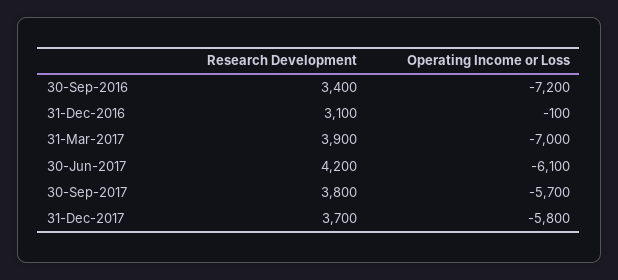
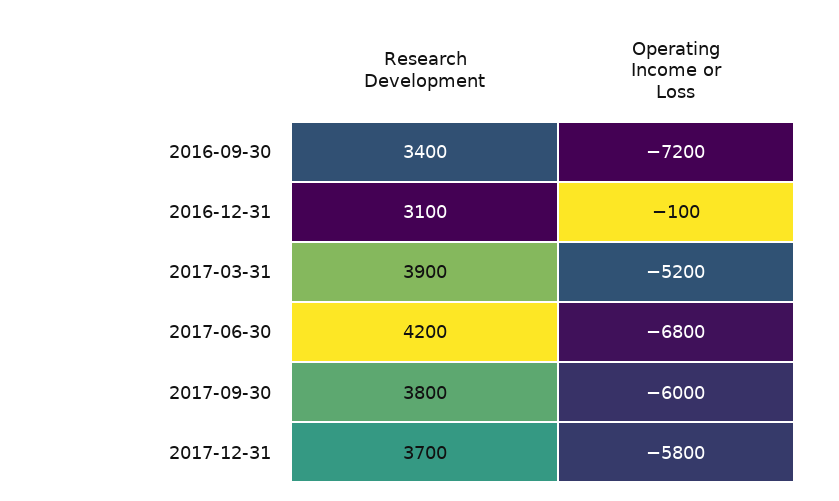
  {
    "Research Development": {
      "30-Sep-2016": 3400,
      "31-Dec-2016": 3100,
      "31-Mar-2017": 3900,
      "30-Jun-2017": 4200,
      "30-Sep-2017": 3800,
      "31-Dec-2017": 3700
    },
    "Operating Income or Loss": {
      "30-Sep-2016": -7200,
      "31-Dec-2016": -100,
-     "31-Mar-2017": -7000,
+     "31-Mar-2017": -5200,
-     "30-Jun-2017": -6100,
+     "30-Jun-2017": -6800,
-     "30-Sep-2017": -5700,
+     "30-Sep-2017": -6000,
      "31-Dec-2017": -5800
    }
  }

